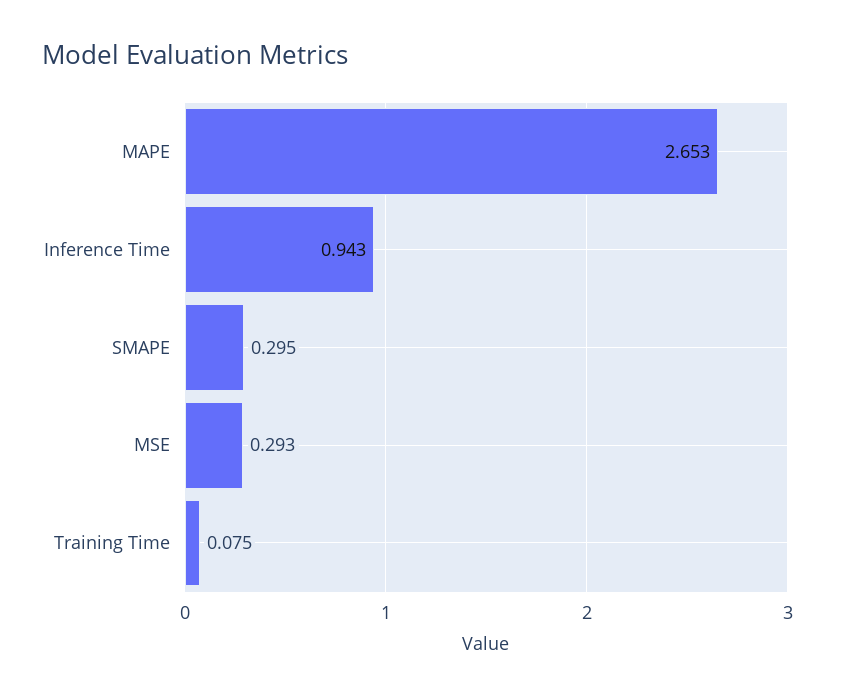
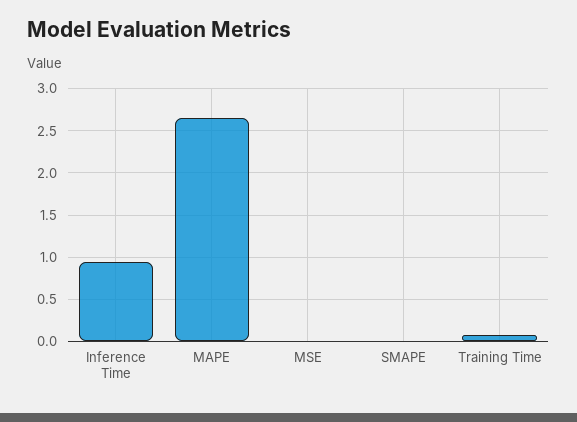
  {
    "MAPE": 2.653,
    "Inference Time": 0.943,
-   "SMAPE": 0.295,
+   "SMAPE": 0,
-   "MSE": 0.293,
+   "MSE": 0,
    "Training Time": 0.075
  }

